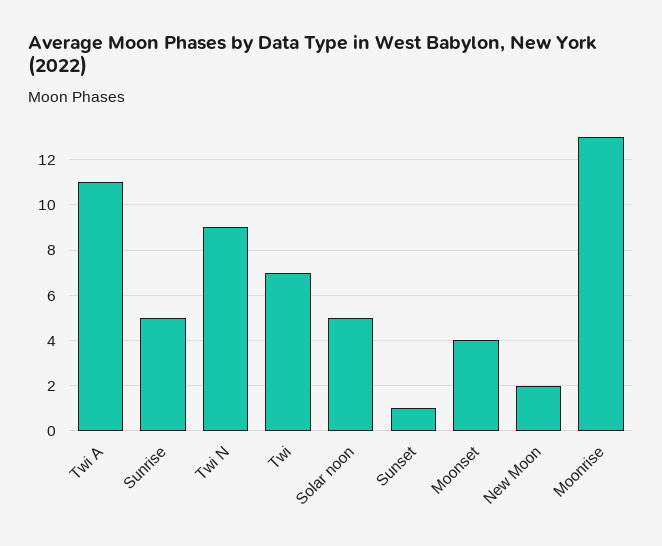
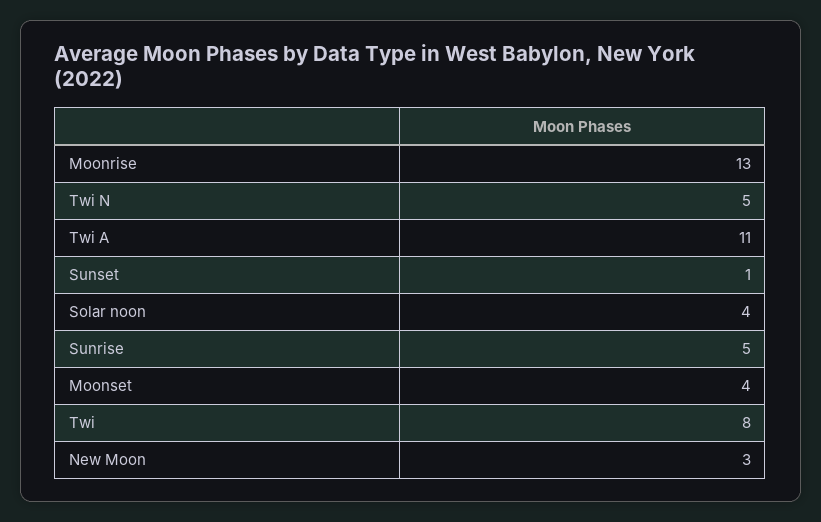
  {
    "Twi A": 11,
    "Sunrise": 5,
-   "Twi N": 9,
+   "Twi N": 5,
-   "Twi": 7,
+   "Twi": 8,
-   "Solar noon": 5,
+   "Solar noon": 4,
    "Sunset": 1,
    "Moonset": 4,
-   "New Moon": 2,
+   "New Moon": 3,
    "Moonrise": 13
  }

